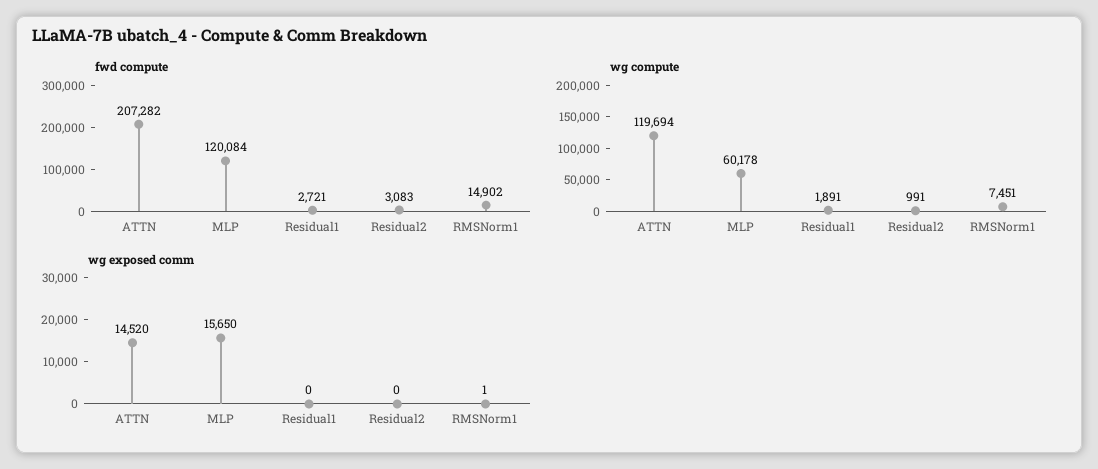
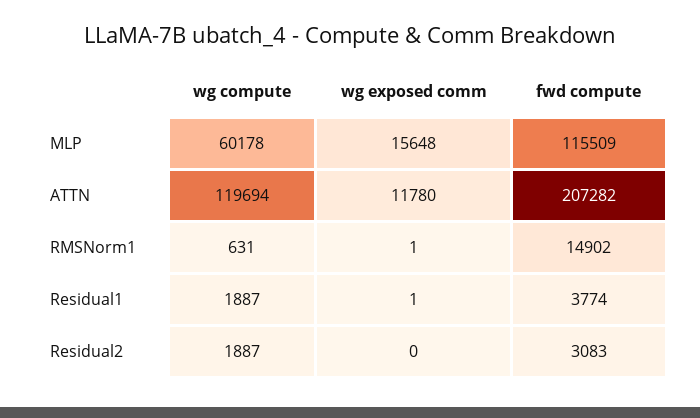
  {
    "fwd compute": {
      "ATTN": 207282,
-     "MLP": 120084,
+     "MLP": 115509,
-     "Residual1": 2721,
+     "Residual1": 3774,
      "Residual2": 3083,
      "RMSNorm1": 14902
    },
    "wg compute": {
      "ATTN": 119694,
      "MLP": 60178,
-     "Residual1": 1891,
+     "Residual1": 1887,
-     "Residual2": 991,
+     "Residual2": 1887,
-     "RMSNorm1": 7451
+     "RMSNorm1": 631
    },
    "wg exposed comm": {
-     "ATTN": 14520,
+     "ATTN": 11780,
-     "MLP": 15650,
+     "MLP": 15648,
-     "Residual1": 0,
+     "Residual1": 1,
      "Residual2": 0,
      "RMSNorm1": 1
    }
  }

